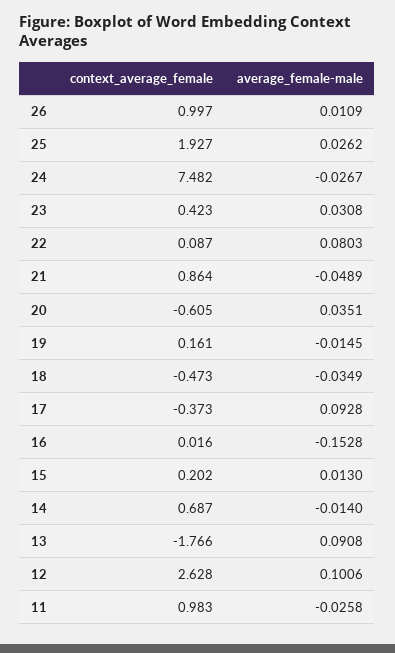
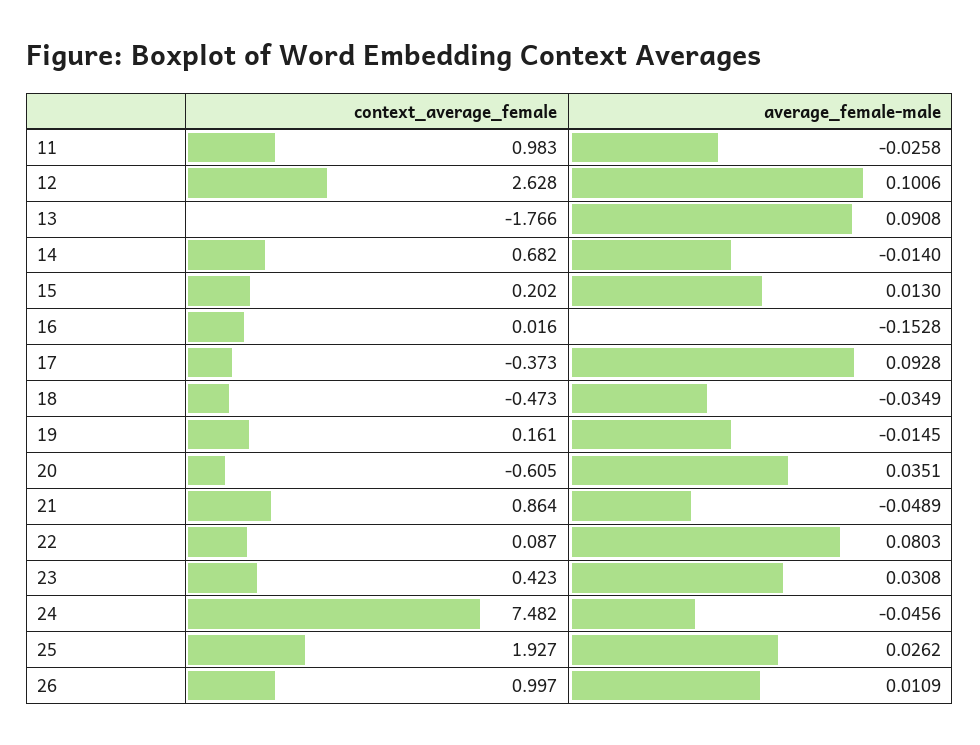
  {
    "context_average_female": {
      "26": 0.997,
      "25": 1.927,
      "24": 7.482,
      "23": 0.423,
      "22": 0.087,
      "21": 0.864,
      "20": -0.605,
      "19": 0.161,
      "18": -0.473,
      "17": -0.373,
      "16": 0.016,
      "15": 0.202,
-     "14": 0.687,
+     "14": 0.682,
      "13": -1.766,
      "12": 2.628,
      "11": 0.983
    },
    "average_female-male": {
      "26": 0.0109,
      "25": 0.0262,
-     "24": -0.0267,
+     "24": -0.0456,
      "23": 0.0308,
      "22": 0.0803,
      "21": -0.0489,
      "20": 0.0351,
      "19": -0.0145,
      "18": -0.0349,
      "17": 0.0928,
      "16": -0.1528,
      "15": 0.013,
      "14": -0.014,
      "13": 0.0908,
      "12": 0.1006,
      "11": -0.0258
    }
  }

